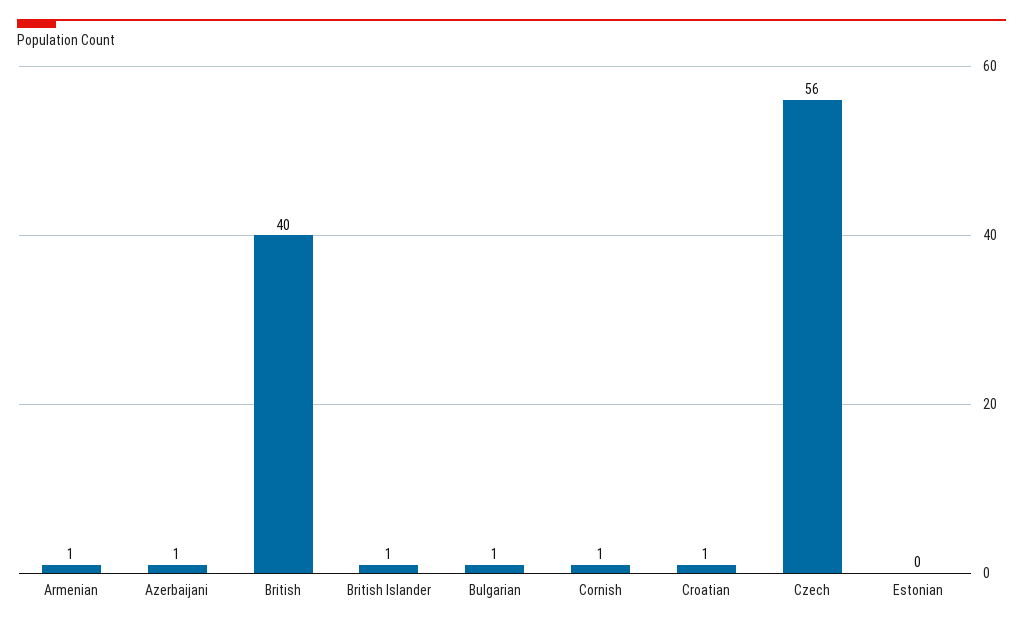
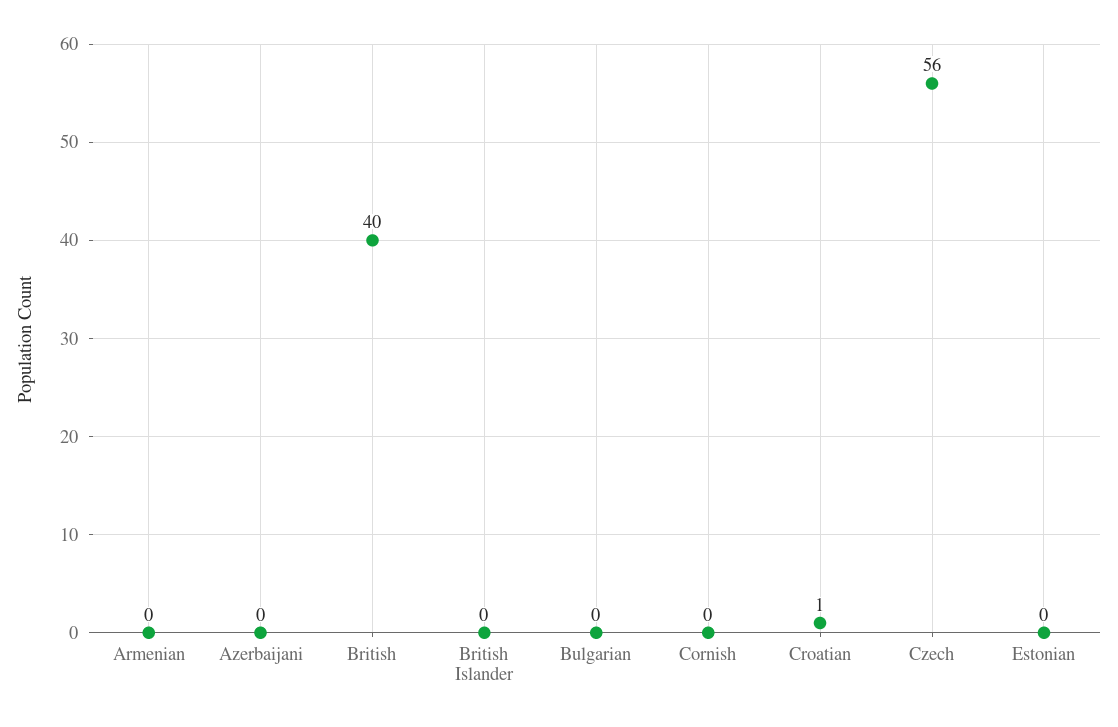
  {
-   "Armenian": 1,
+   "Armenian": 0,
-   "Azerbaijani": 1,
+   "Azerbaijani": 0,
    "British": 40,
-   "British Islander": 1,
+   "British Islander": 0,
-   "Bulgarian": 1,
+   "Bulgarian": 0,
-   "Cornish": 1,
+   "Cornish": 0,
    "Croatian": 1,
    "Czech": 56,
    "Estonian": 0
  }

